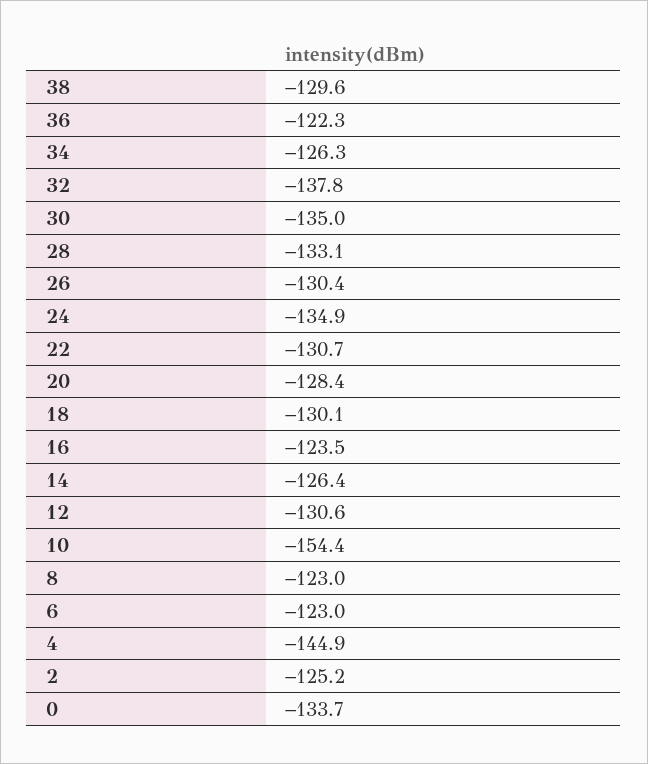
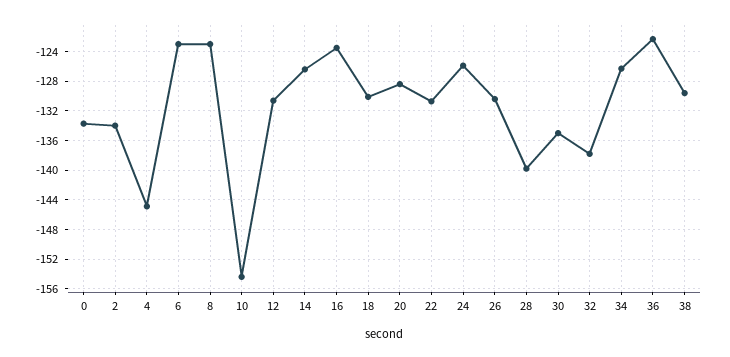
  {
    "38": -129.6,
    "36": -122.3,
    "34": -126.3,
    "32": -137.8,
    "30": -135,
-   "28": -133.1,
+   "28": -140,
    "26": -130.4,
-   "24": -134.9,
+   "24": -126,
    "22": -130.7,
    "20": -128.4,
    "18": -130.1,
    "16": -123.5,
    "14": -126.4,
    "12": -130.6,
    "10": -154.4,
    "8": -123,
    "6": -123,
    "4": -144.9,
-   "2": -125.2,
+   "2": -134,
    "0": -133.7
  }

